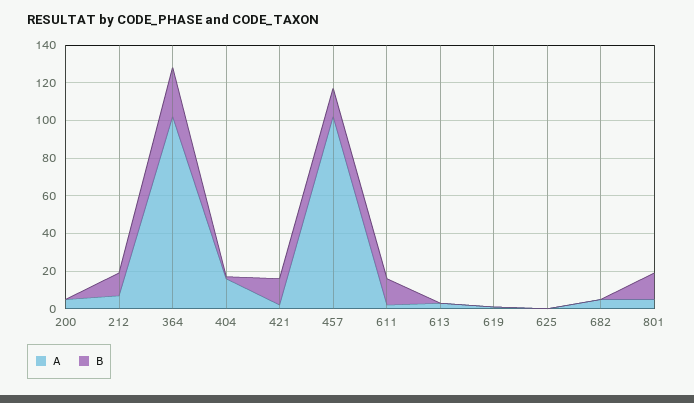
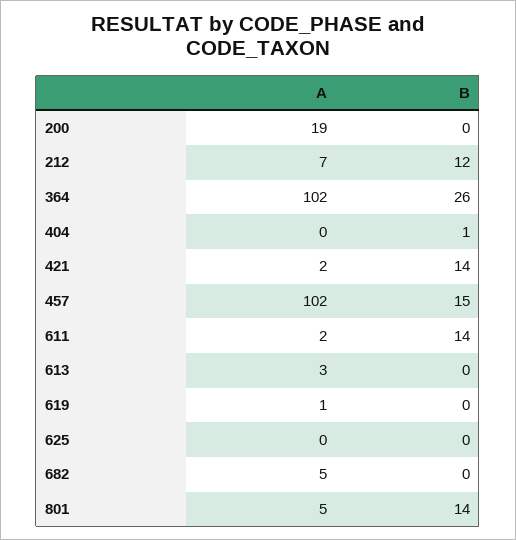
  {
    "A": {
-     "200": 5,
+     "200": 19,
      "212": 7,
      "364": 102,
-     "404": 15,
+     "404": 0,
      "421": 2,
      "457": 102,
      "611": 2,
      "613": 3,
      "619": 1,
      "625": 0,
      "682": 5,
      "801": 5
    },
    "B": {
      "200": 0,
      "212": 12,
      "364": 26,
      "404": 1,
      "421": 14,
      "457": 15,
      "611": 14,
      "613": 0,
      "619": 0,
      "625": 0,
      "682": 0,
      "801": 14
    }
  }

